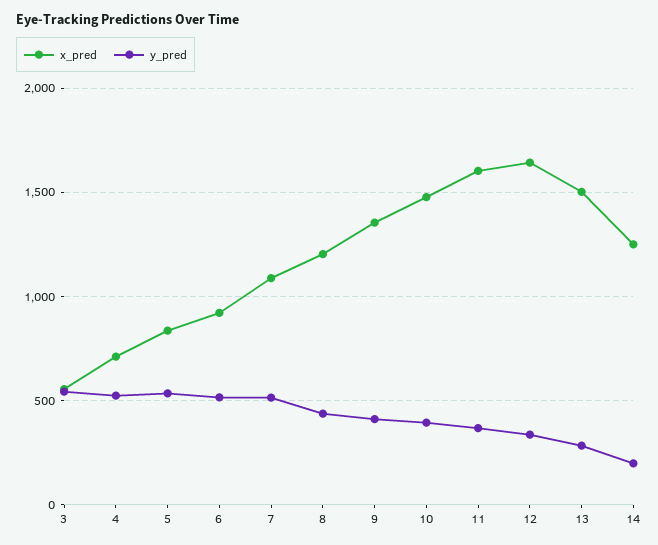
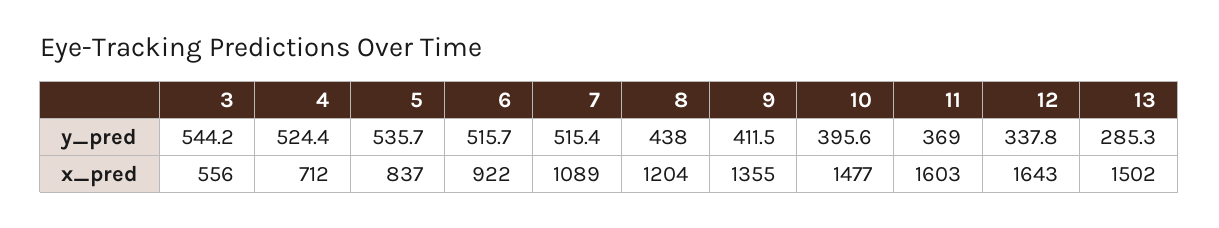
  {
    "x_pred": {
      "3": 556,
      "4": 712,
      "5": 837,
      "6": 922,
      "7": 1089,
      "8": 1204,
      "9": 1355,
      "10": 1477,
      "11": 1603,
      "12": 1643,
-     "13": 1502,
+     "13": 1502
-     "14": 1250
    },
    "y_pred": {
      "3": 544.2,
      "4": 524.4,
      "5": 535.7,
      "6": 515.7,
      "7": 515.4,
      "8": 438,
      "9": 411.5,
      "10": 395.6,
      "11": 369,
      "12": 337.8,
-     "13": 285.3,
+     "13": 285.3
-     "14": 200
    }
  }

